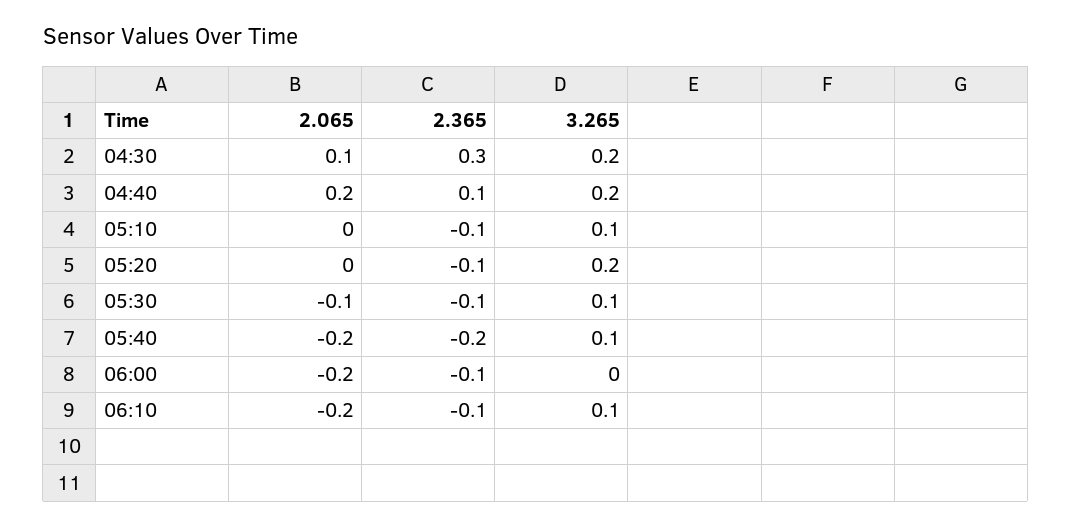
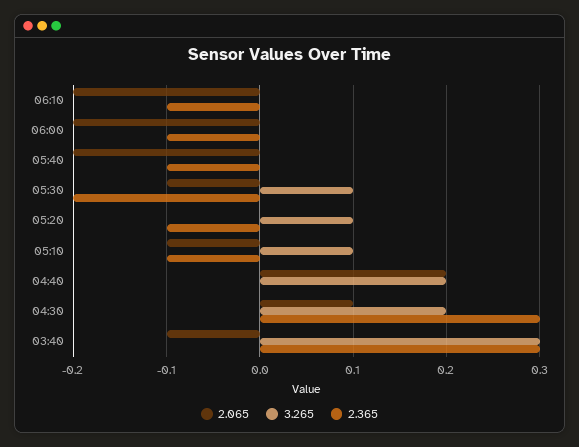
  {
    "2.065": {
      "04:30": 0.1,
      "04:40": 0.2,
-     "05:10": 0,
+     "05:10": -0.1,
      "05:20": 0,
      "05:30": -0.1,
      "05:40": -0.2,
      "06:00": -0.2,
-     "06:10": -0.2
+     "06:10": -0.2,
+     "03:40": -0.1
    },
    "2.365": {
      "04:30": 0.3,
-     "04:40": 0.1,
+     "04:40": 0,
      "05:10": -0.1,
      "05:20": -0.1,
-     "05:30": -0.1,
+     "05:30": -0.2,
-     "05:40": -0.2,
+     "05:40": -0.1,
      "06:00": -0.1,
-     "06:10": -0.1
+     "06:10": -0.1,
+     "03:40": 0.3
    },
    "3.265": {
      "04:30": 0.2,
      "04:40": 0.2,
      "05:10": 0.1,
-     "05:20": 0.2,
+     "05:20": 0.1,
      "05:30": 0.1,
-     "05:40": 0.1,
+     "05:40": 0,
      "06:00": 0,
-     "06:10": 0.1
+     "06:10": 0,
+     "03:40": 0.3
    }
  }

